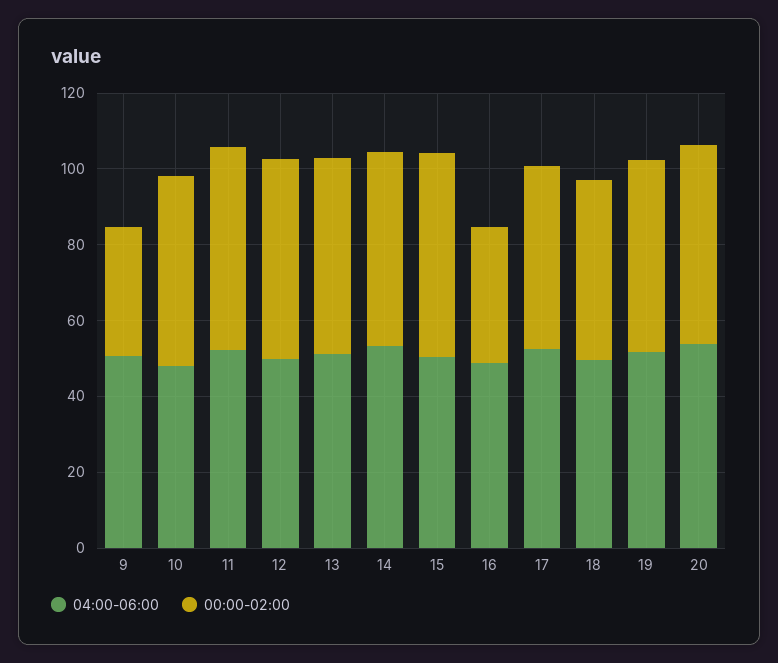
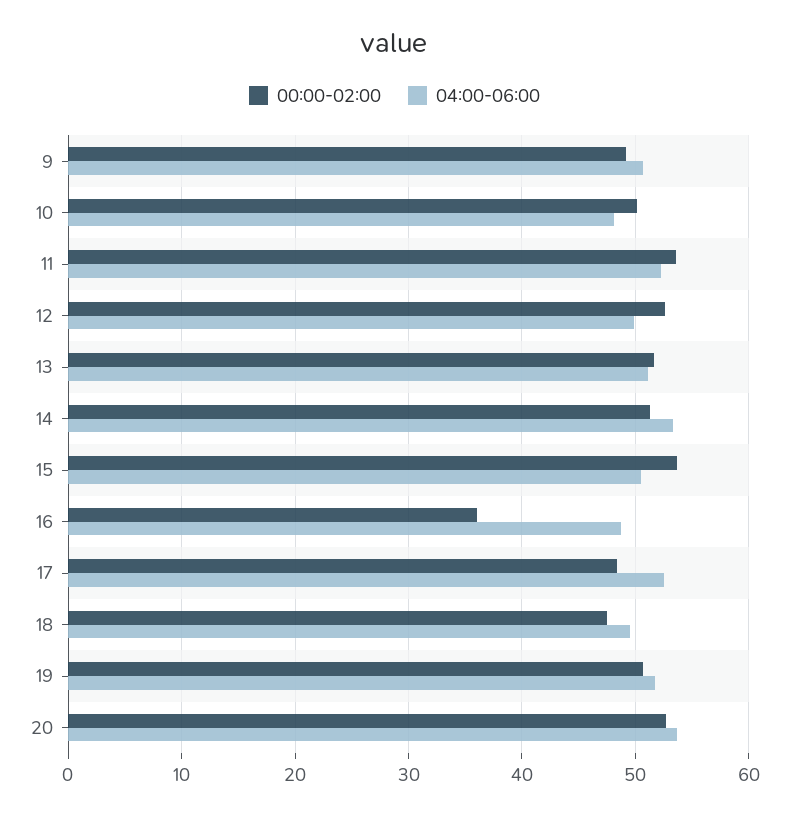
  {
    "04:00-06:00": {
      "9": 51,
      "10": 48,
      "11": 52,
      "12": 50,
      "13": 51,
      "14": 53,
      "15": 51,
      "16": 49,
      "17": 53,
      "18": 50,
      "19": 52,
      "20": 54
    },
    "00:00-02:00": {
-     "9": 35,
+     "9": 49,
      "10": 50,
      "11": 54,
      "12": 53,
      "13": 52,
      "14": 51,
      "15": 54,
      "16": 36,
      "17": 48,
      "18": 48,
      "19": 51,
      "20": 53
    }
  }

